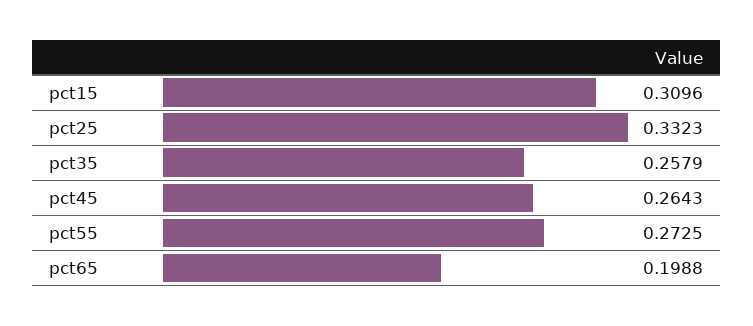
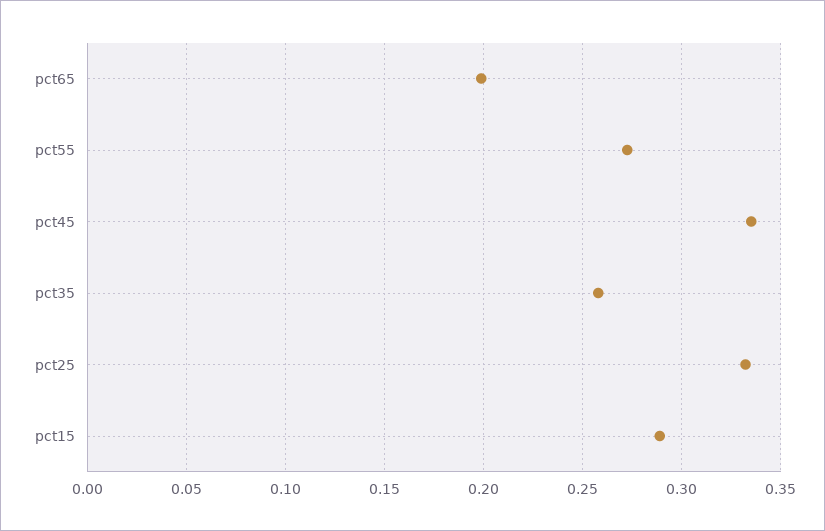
  {
-   "pct15": 0.3096,
+   "pct15": 0.29,
    "pct25": 0.3323,
    "pct35": 0.2579,
-   "pct45": 0.2643,
+   "pct45": 0.335,
    "pct55": 0.2725,
    "pct65": 0.1988
  }

